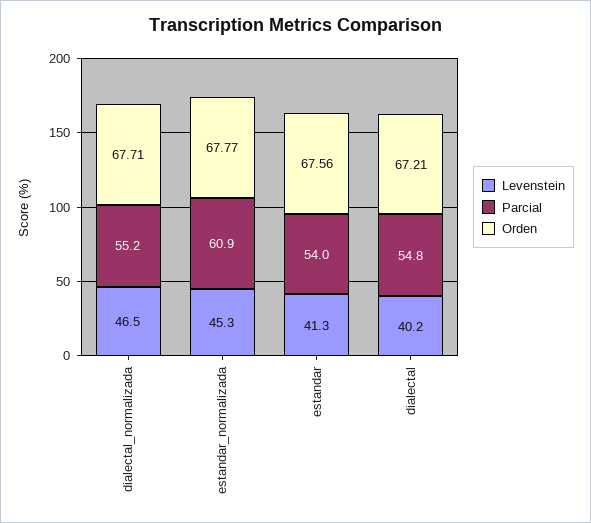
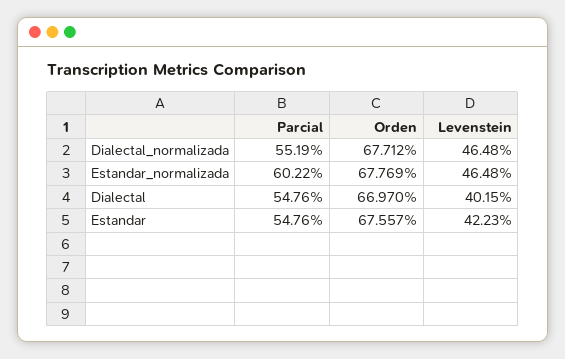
  {
    "Levenstein": {
      "dialectal_normalizada": 46.48,
-     "estandar_normalizada": 45.3,
+     "estandar_normalizada": 46.48,
-     "estandar": 41.3,
+     "estandar": 42.23,
      "dialectal": 40.15
    },
    "Parcial": {
      "dialectal_normalizada": 55.19,
-     "estandar_normalizada": 60.9,
+     "estandar_normalizada": 60.22,
-     "estandar": 54,
+     "estandar": 54.76,
      "dialectal": 54.76
    },
    "Orden": {
      "dialectal_normalizada": 67.712,
      "estandar_normalizada": 67.769,
      "estandar": 67.557,
-     "dialectal": 67.21
+     "dialectal": 66.97
    }
  }

